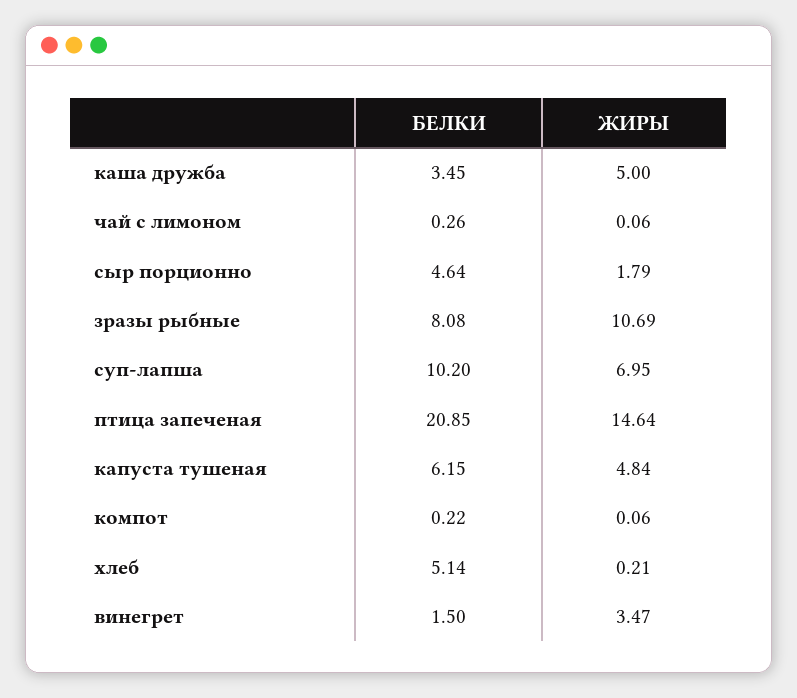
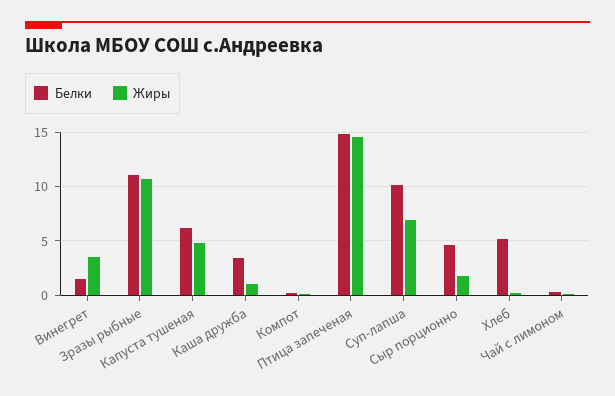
  {
    "БЕЛКИ": {
      "каша дружба": 3.45,
      "чай с лимоном": 0.26,
      "сыр порционно": 4.64,
-     "зразы рыбные": 8.08,
+     "зразы рыбные": 11,
      "суп-лапша": 10.2,
-     "птица запеченая": 20.85,
+     "птица запеченая": 15,
      "капуста тушеная": 6.15,
      "компот": 0.22,
      "хлеб": 5.14,
      "винегрет": 1.5
    },
    "ЖИРЫ": {
-     "каша дружба": 5,
+     "каша дружба": 1,
      "чай с лимоном": 0.06,
      "сыр порционно": 1.79,
      "зразы рыбные": 10.69,
      "суп-лапша": 6.95,
      "птица запеченая": 14.64,
      "капуста тушеная": 4.84,
      "компот": 0.06,
      "хлеб": 0.21,
      "винегрет": 3.47
    }
  }

